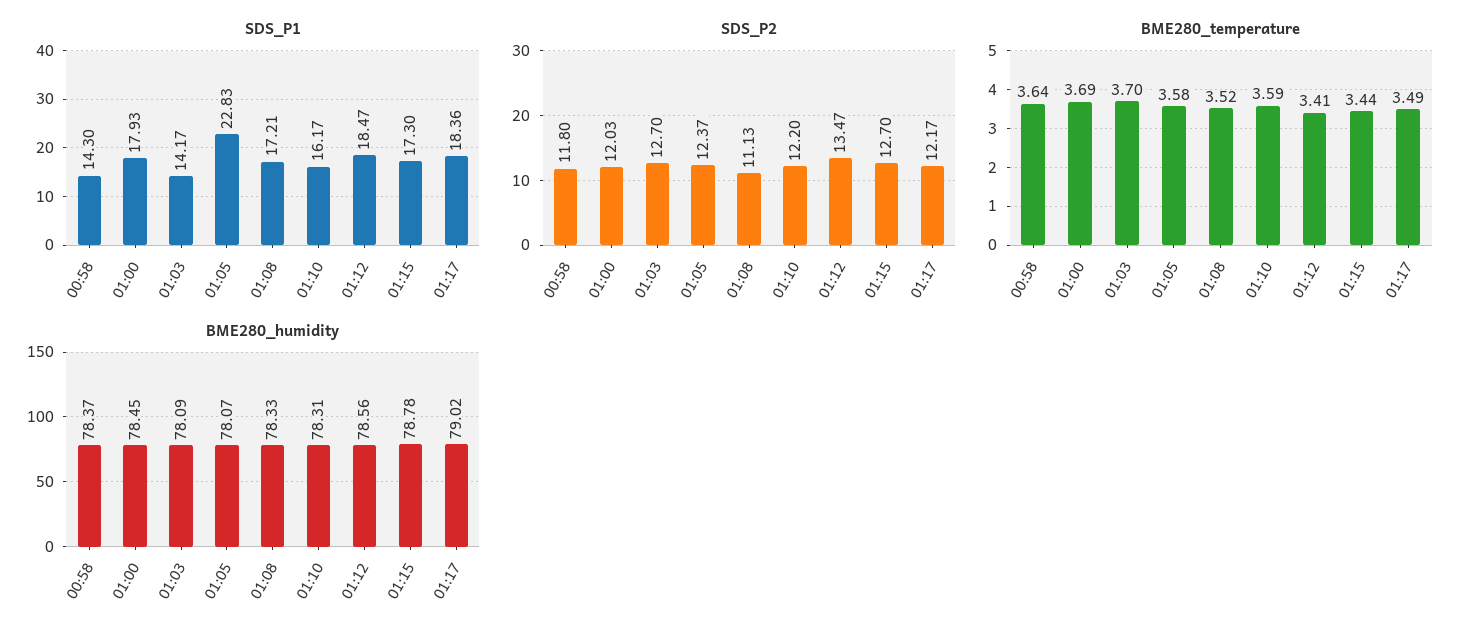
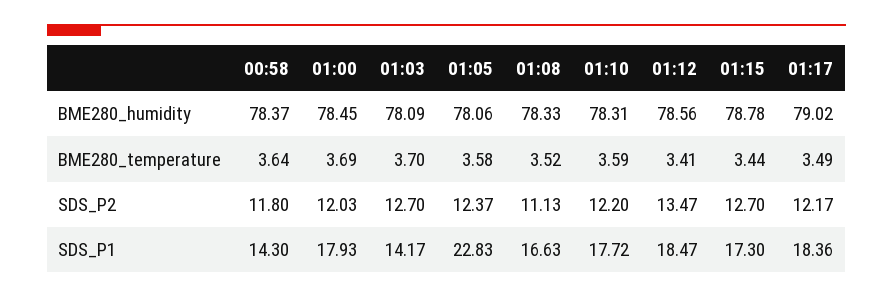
  {
    "SDS_P1": {
      "00:58": 14.3,
      "01:00": 17.93,
      "01:03": 14.17,
      "01:05": 22.83,
-     "01:08": 17.21,
+     "01:08": 16.63,
-     "01:10": 16.17,
+     "01:10": 17.72,
      "01:12": 18.47,
      "01:15": 17.3,
      "01:17": 18.36
    },
    "SDS_P2": {
      "00:58": 11.8,
      "01:00": 12.03,
      "01:03": 12.7,
      "01:05": 12.37,
      "01:08": 11.13,
      "01:10": 12.2,
      "01:12": 13.47,
      "01:15": 12.7,
      "01:17": 12.17
    },
    "BME280_temperature": {
      "00:58": 3.64,
      "01:00": 3.69,
      "01:03": 3.7,
      "01:05": 3.58,
      "01:08": 3.52,
      "01:10": 3.59,
      "01:12": 3.41,
      "01:15": 3.44,
      "01:17": 3.49
    },
    "BME280_humidity": {
      "00:58": 78.37,
      "01:00": 78.45,
      "01:03": 78.09,
-     "01:05": 78.07,
+     "01:05": 78.06,
      "01:08": 78.33,
      "01:10": 78.31,
      "01:12": 78.56,
      "01:15": 78.78,
      "01:17": 79.02
    }
  }

